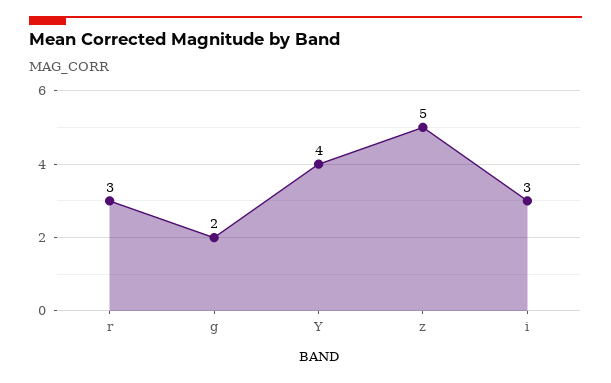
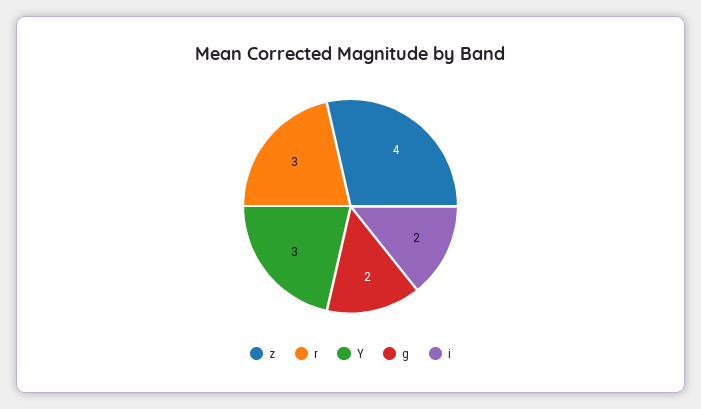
  {
    "r": 3,
    "g": 2,
-   "Y": 4,
+   "Y": 3,
-   "z": 5,
+   "z": 4,
-   "i": 3
+   "i": 2
  }

